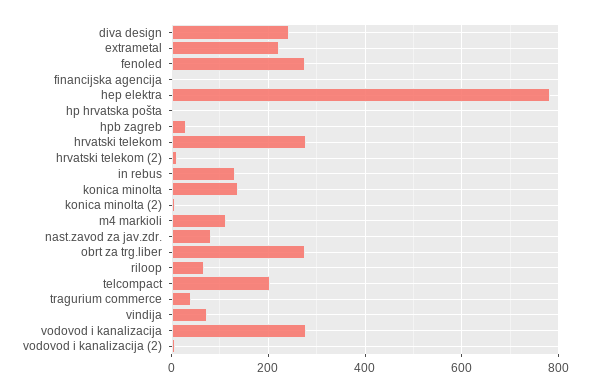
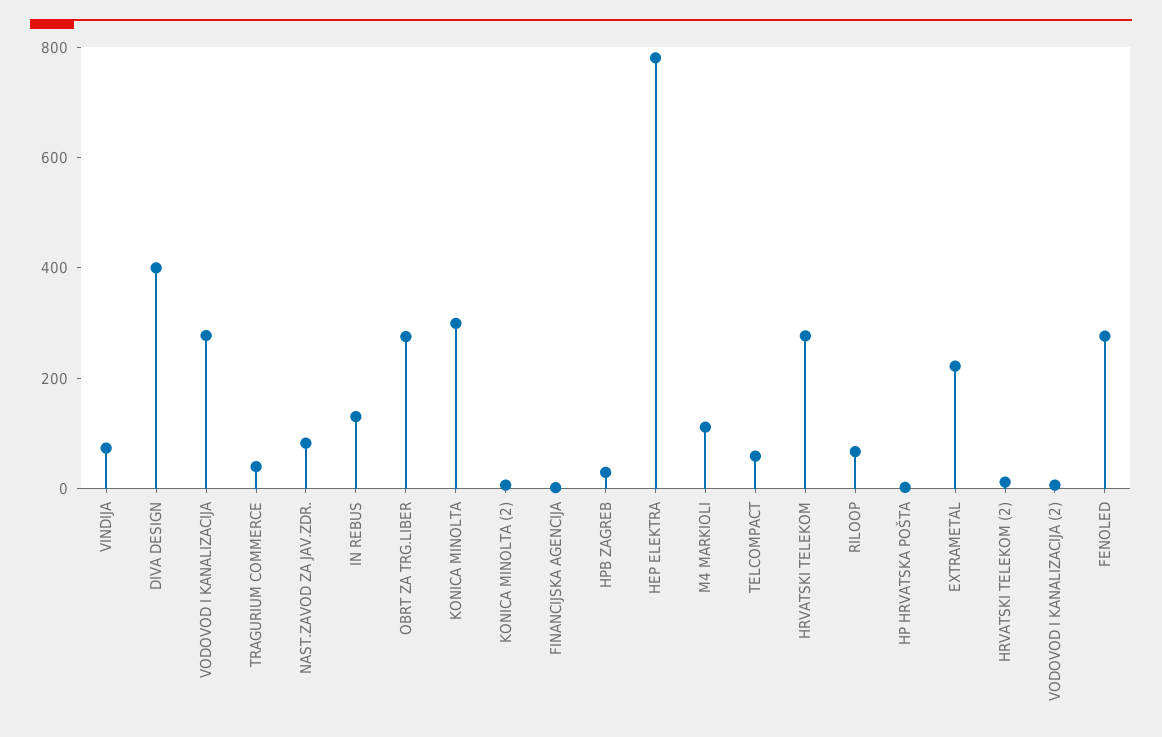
  {
-   "diva design": 240,
+   "diva design": 400,
    "extrametal": 220,
    "fenoled": 280,
    "financijska agencija": 0,
    "hep elektra": 780,
    "hp hrvatska pošta": 0,
    "hpb zagreb": 20,
    "hrvatski telekom": 280,
    "hrvatski telekom (2)": 20,
    "in rebus": 140,
-   "konica minolta": 140,
+   "konica minolta": 300,
    "konica minolta (2)": 0,
    "m4 markioli": 120,
    "nast.zavod za jav.zdr.": 80,
    "obrt za trg.liber": 280,
    "riloop": 60,
-   "telcompact": 200,
+   "telcompact": 50,
    "tragurium commerce": 40,
    "vindija": 80,
    "vodovod i kanalizacija": 280,
    "vodovod i kanalizacija (2)": 0
  }

